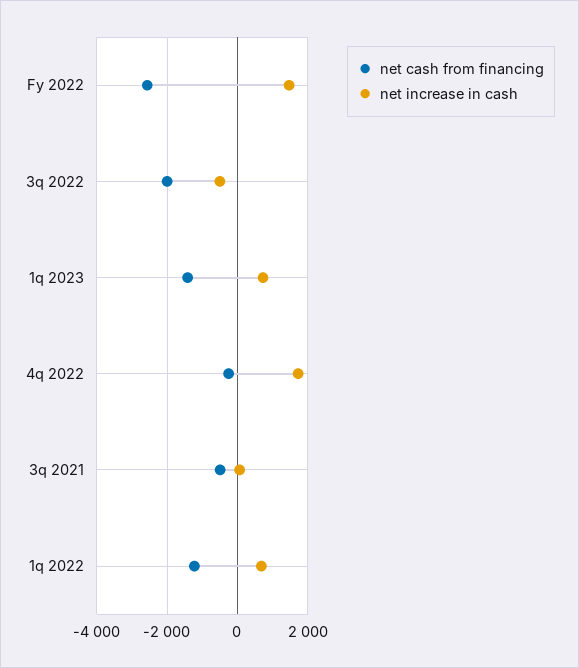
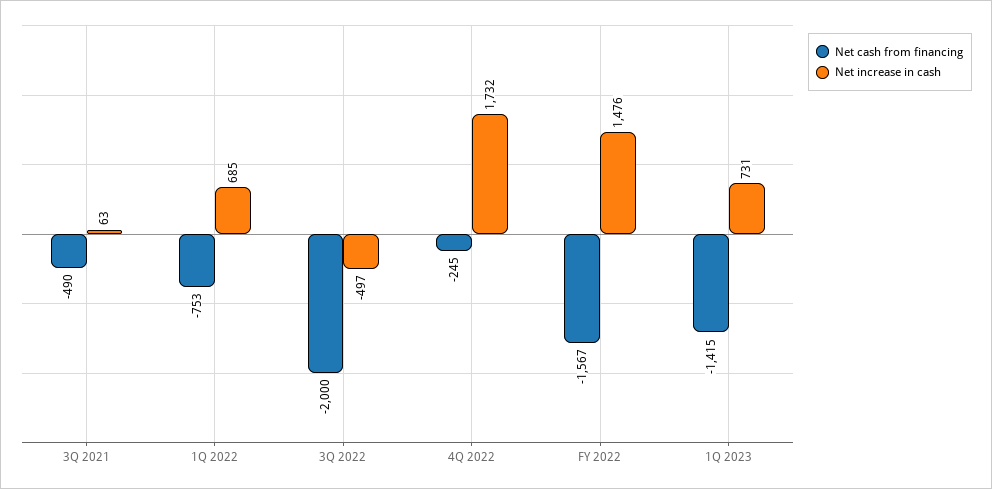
  {
    "net cash from financing": {
-     "Fy 2022": -2600,
+     "Fy 2022": -1567,
      "3q 2022": -2000,
      "1q 2023": -1415,
      "4q 2022": -245,
      "3q 2021": -490,
-     "1q 2022": -1200
+     "1q 2022": -753
    },
    "net increase in cash": {
      "Fy 2022": 1476,
      "3q 2022": -497,
      "1q 2023": 731,
      "4q 2022": 1732,
      "3q 2021": 63,
      "1q 2022": 685
    }
  }

